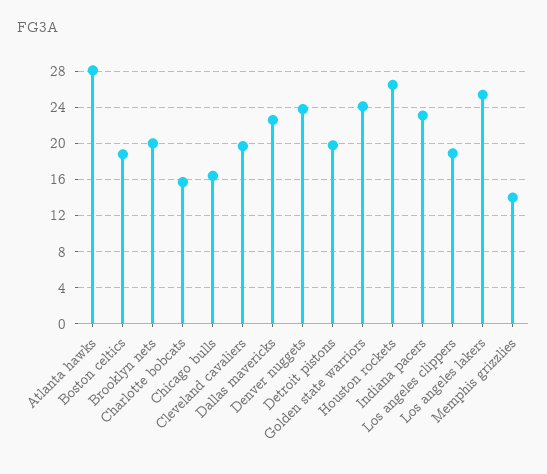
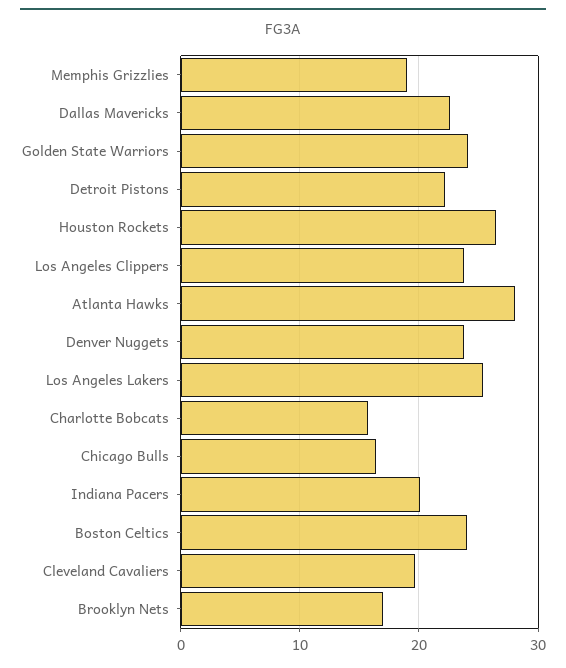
  {
    "Atlanta hawks": 28,
-   "Boston celtics": 19,
+   "Boston celtics": 24,
-   "Brooklyn nets": 20,
+   "Brooklyn nets": 17,
    "Charlotte bobcats": 16,
    "Chicago bulls": 16,
    "Cleveland cavaliers": 20,
    "Dallas mavericks": 23,
    "Denver nuggets": 24,
-   "Detroit pistons": 20,
+   "Detroit pistons": 22,
    "Golden state warriors": 24,
    "Houston rockets": 27,
-   "Indiana pacers": 23,
+   "Indiana pacers": 20,
-   "Los angeles clippers": 19,
+   "Los angeles clippers": 24,
    "Los angeles lakers": 25,
-   "Memphis grizzlies": 14
+   "Memphis grizzlies": 19
  }

